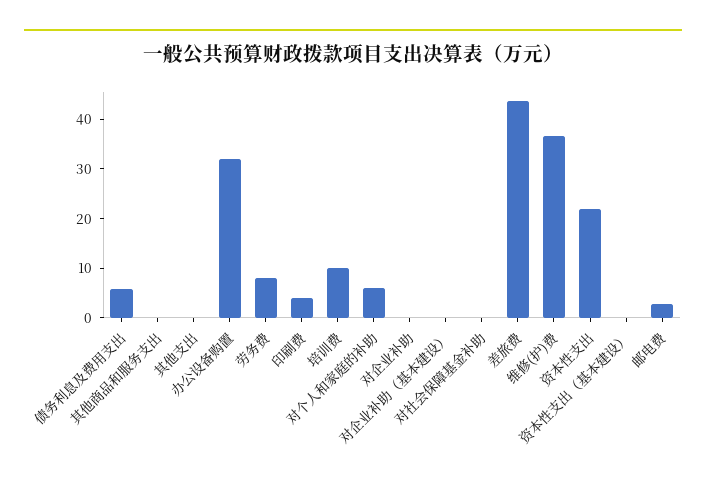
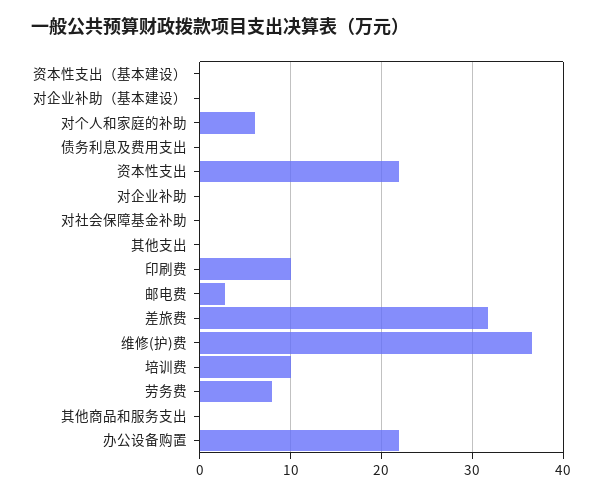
  {
-   "债务利息及费用支出": 6,
+   "债务利息及费用支出": 0,
    "其他商品和服务支出": 0,
    "其他支出": 0,
-   "办公设备购置": 32,
+   "办公设备购置": 22,
    "劳务费": 8,
-   "印刷费": 4,
+   "印刷费": 10,
    "培训费": 10,
    "对个人和家庭的补助": 6,
    "对企业补助": 0,
    "对企业补助（基本建设）": 0,
    "对社会保障基金补助": 0,
-   "差旅费": 44,
+   "差旅费": 32,
    "维修(护)费": 37,
    "资本性支出": 22,
    "资本性支出（基本建设）": 0,
    "邮电费": 3
  }

